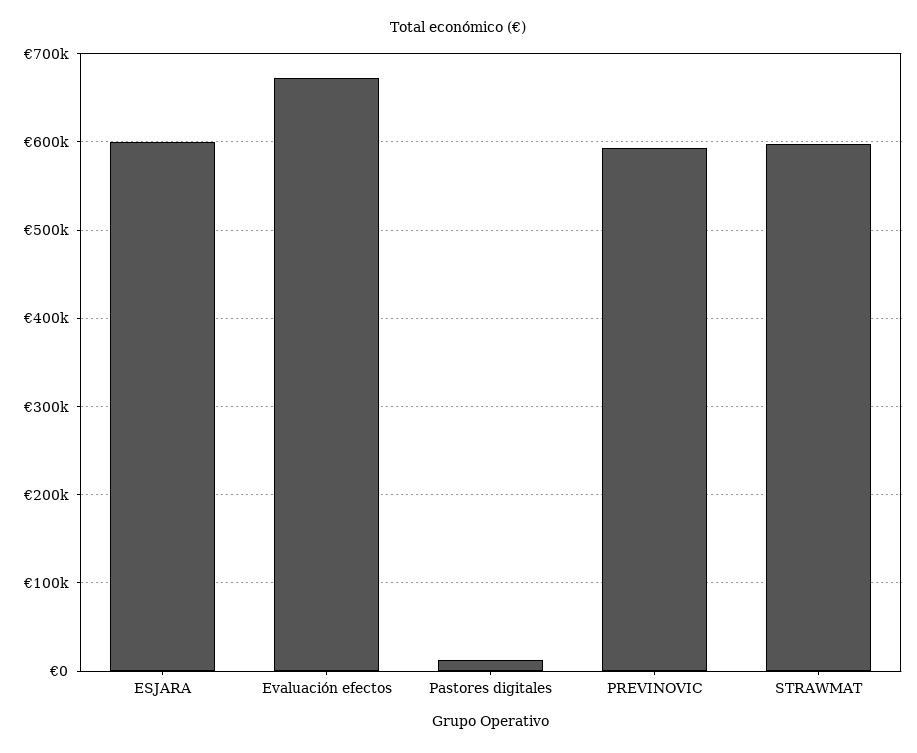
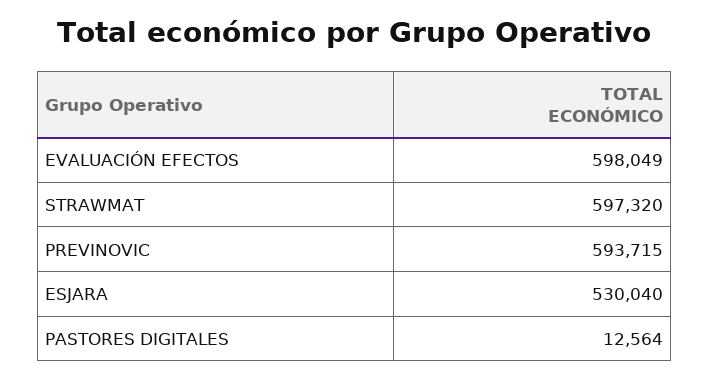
  {
-   "ESJARA": 600000,
+   "ESJARA": 530040,
-   "Evaluación efectos": 670000,
+   "Evaluación efectos": 598049,
    "Pastores digitales": 12564,
    "PREVINOVIC": 593715,
    "STRAWMAT": 597320
  }

